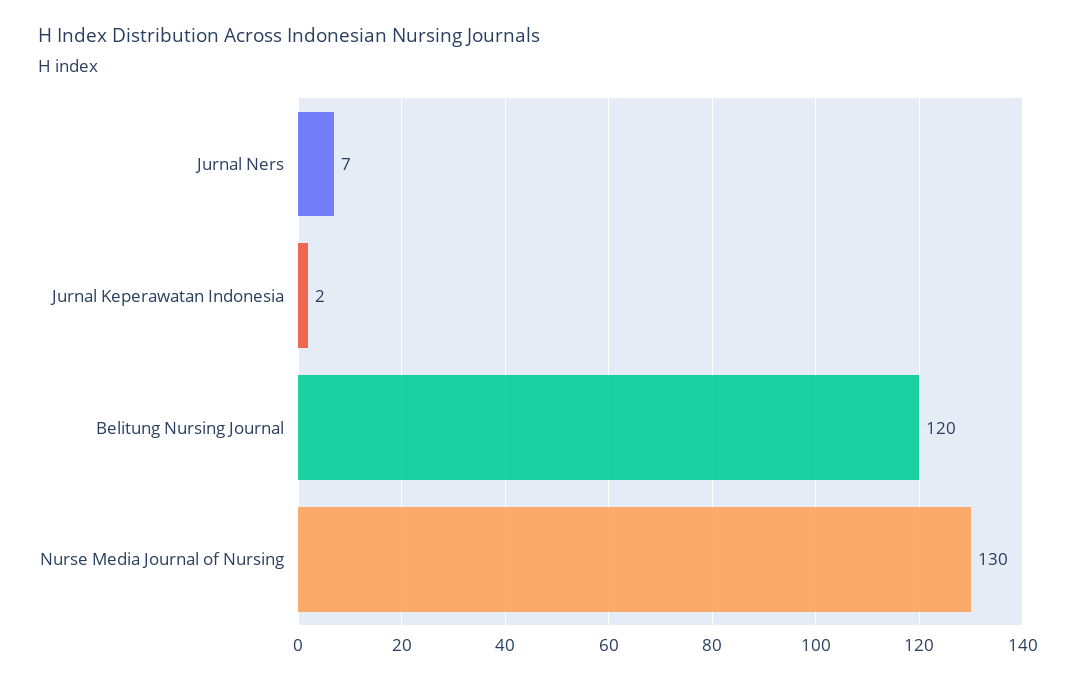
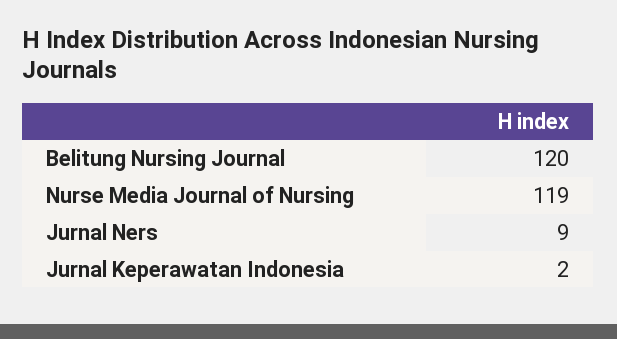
  {
-   "Jurnal Ners": 7,
+   "Jurnal Ners": 9,
    "Jurnal Keperawatan Indonesia": 2,
    "Belitung Nursing Journal": 120,
-   "Nurse Media Journal of Nursing": 130
+   "Nurse Media Journal of Nursing": 119
  }

